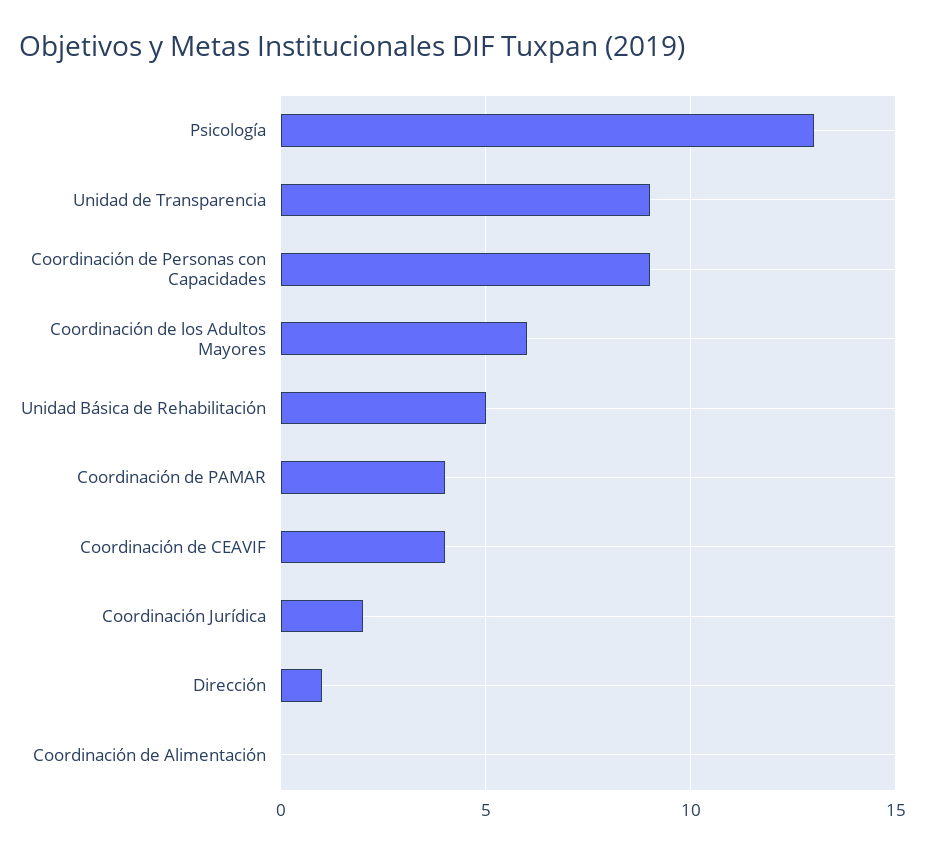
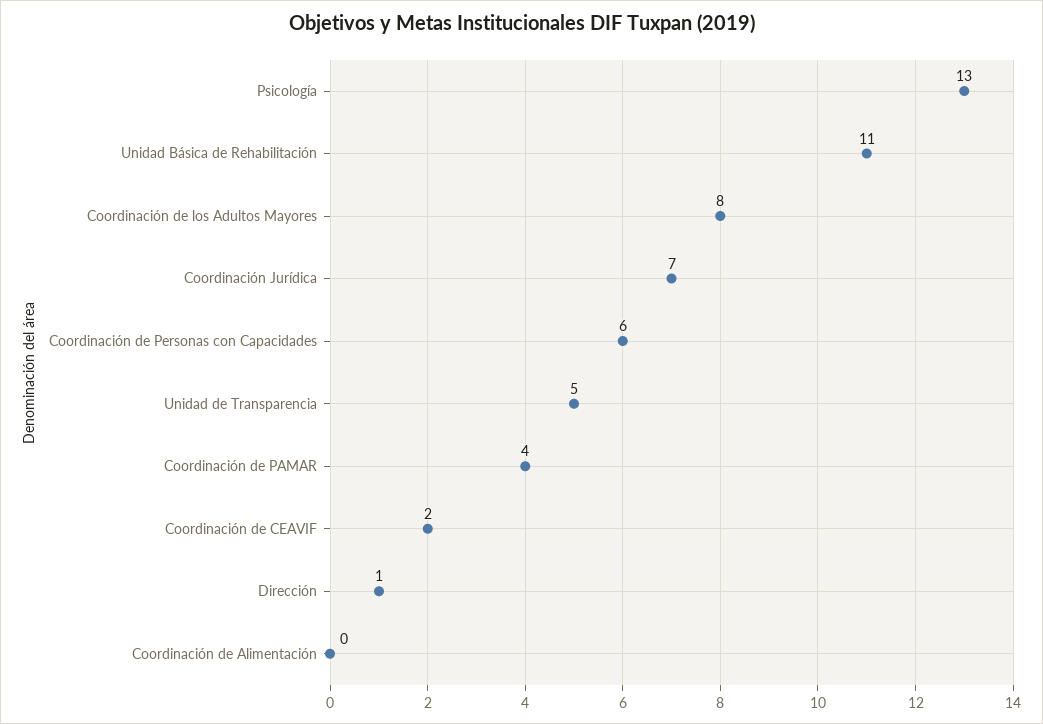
  {
    "Psicología": 13,
-   "Unidad de Transparencia": 9,
+   "Unidad de Transparencia": 5,
-   "Coordinación de Personas con Capacidades": 9,
+   "Coordinación de Personas con Capacidades": 6,
-   "Coordinación de los Adultos Mayores": 6,
+   "Coordinación de los Adultos Mayores": 8,
-   "Unidad Básica de Rehabilitación": 5,
+   "Unidad Básica de Rehabilitación": 11,
    "Coordinación de PAMAR": 4,
-   "Coordinación de CEAVIF": 4,
+   "Coordinación de CEAVIF": 2,
-   "Coordinación Jurídica": 2,
+   "Coordinación Jurídica": 7,
    "Dirección": 1,
    "Coordinación de Alimentación": 0
  }

